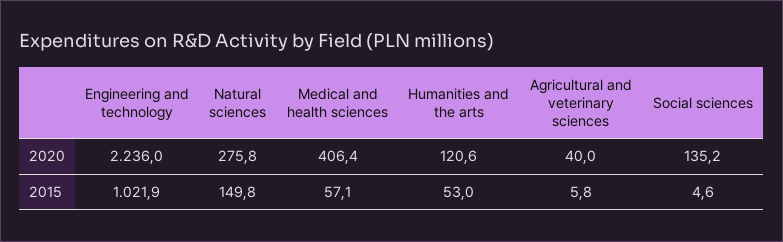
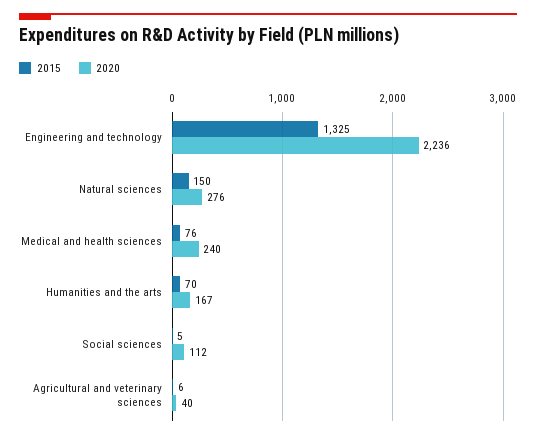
  {
    "2020": {
      "Engineering and technology": 2236,
      "Natural sciences": 275.8,
-     "Medical and health sciences": 406.4,
+     "Medical and health sciences": 240,
-     "Humanities and the arts": 120.6,
+     "Humanities and the arts": 167,
      "Agricultural and veterinary sciences": 40,
-     "Social sciences": 135.2
+     "Social sciences": 112
    },
    "2015": {
-     "Engineering and technology": 1021.9,
+     "Engineering and technology": 1325,
      "Natural sciences": 149.8,
-     "Medical and health sciences": 57.1,
+     "Medical and health sciences": 76,
-     "Humanities and the arts": 53,
+     "Humanities and the arts": 70,
      "Agricultural and veterinary sciences": 5.8,
      "Social sciences": 4.6
    }
  }

